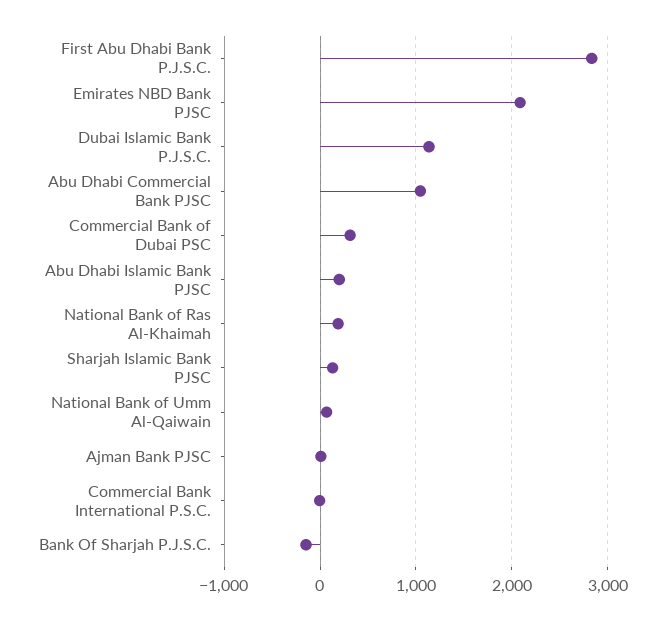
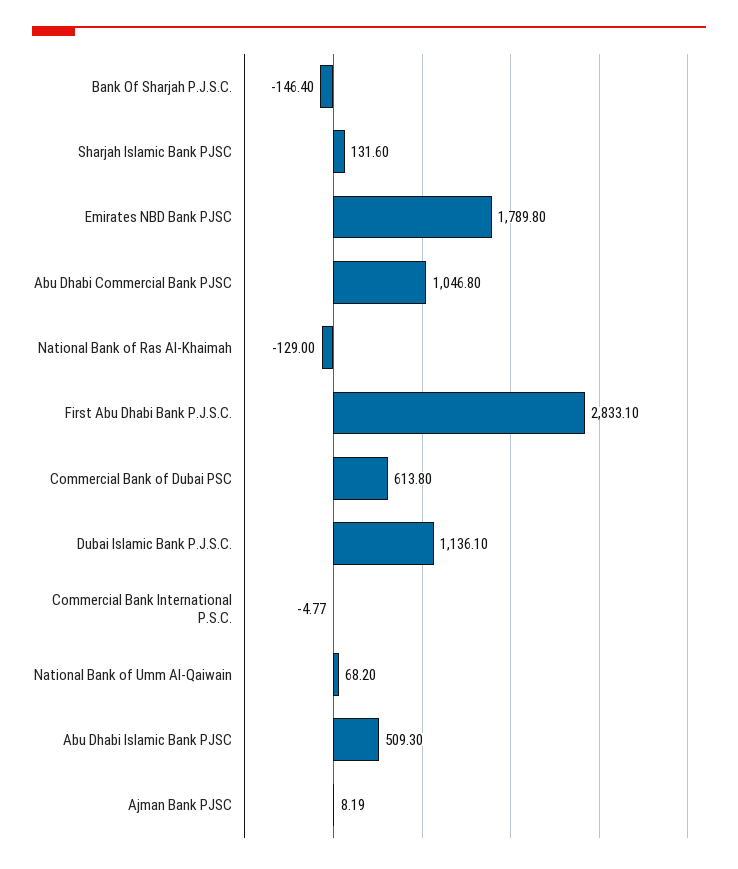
  {
    "First Abu Dhabi Bank P.J.S.C.": 2833.1,
-   "Emirates NBD Bank PJSC": 2100,
+   "Emirates NBD Bank PJSC": 1789.8,
    "Dubai Islamic Bank P.J.S.C.": 1136.1,
    "Abu Dhabi Commercial Bank PJSC": 1046.8,
-   "Commercial Bank of Dubai PSC": 300,
+   "Commercial Bank of Dubai PSC": 613.8,
-   "Abu Dhabi Islamic Bank PJSC": 200,
+   "Abu Dhabi Islamic Bank PJSC": 509.3,
-   "National Bank of Ras Al-Khaimah": 200,
+   "National Bank of Ras Al-Khaimah": -129,
    "Sharjah Islamic Bank PJSC": 131.6,
    "National Bank of Umm Al-Qaiwain": 68.2,
    "Ajman Bank PJSC": 8.19,
    "Commercial Bank International P.S.C.": -4.77,
    "Bank Of Sharjah P.J.S.C.": -146.4
  }

